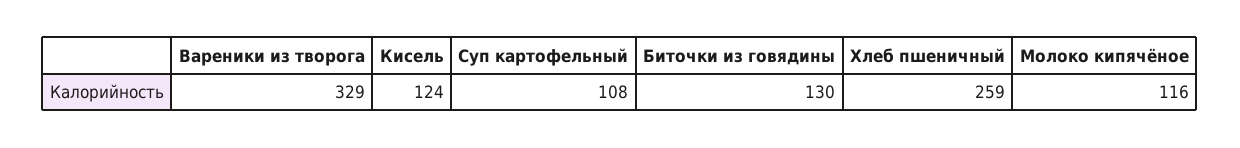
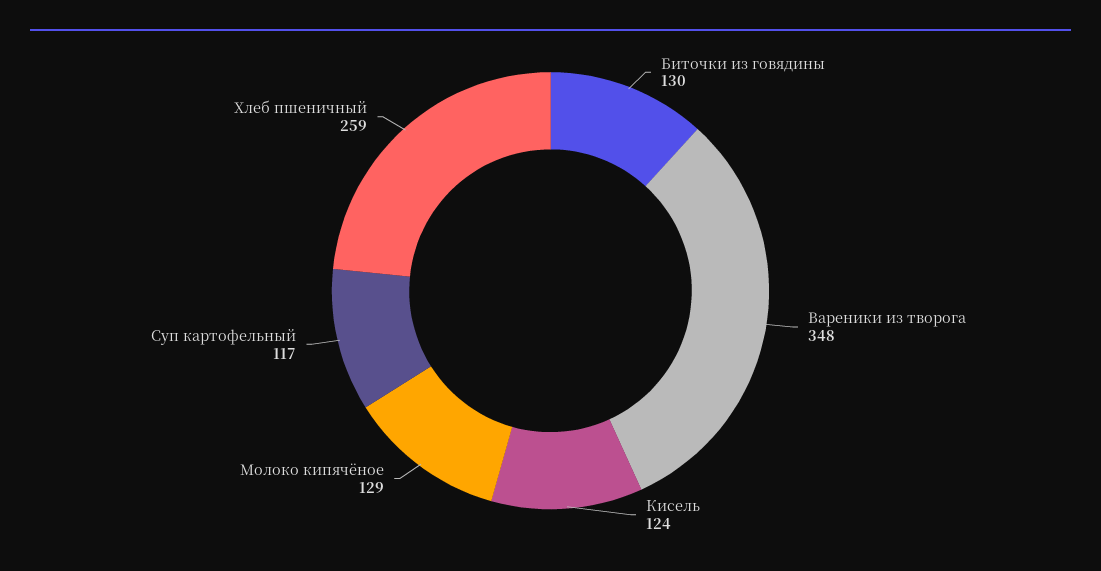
  {
-   "Вареники из творога": 329,
+   "Вареники из творога": 348,
    "Кисель": 124,
-   "Суп картофельный": 108,
+   "Суп картофельный": 117,
    "Биточки из говядины": 130,
    "Хлеб пшеничный": 259,
-   "Молоко кипячёное": 116
+   "Молоко кипячёное": 129
  }

